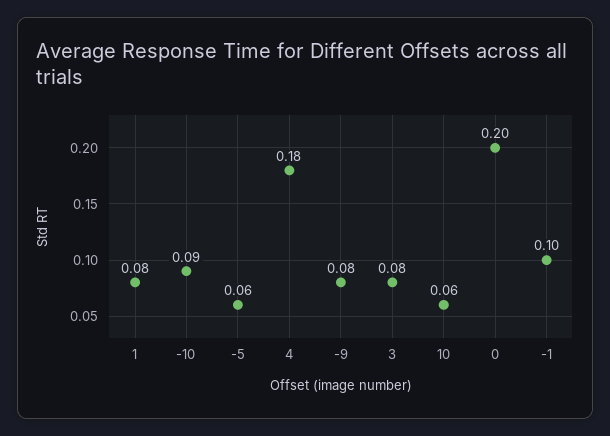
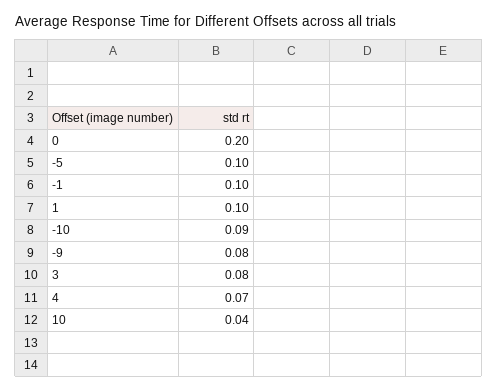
  {
-   "1": 0.08,
+   "1": 0.1,
    "-10": 0.09,
-   "-5": 0.06,
+   "-5": 0.1,
-   "4": 0.18,
+   "4": 0.07,
    "-9": 0.08,
    "3": 0.08,
-   "10": 0.06,
+   "10": 0.04,
    "0": 0.2,
    "-1": 0.1
  }

